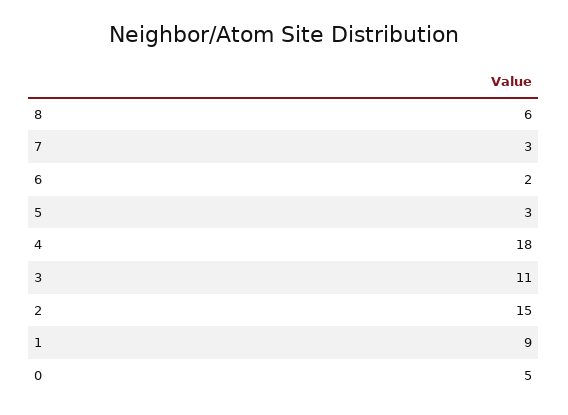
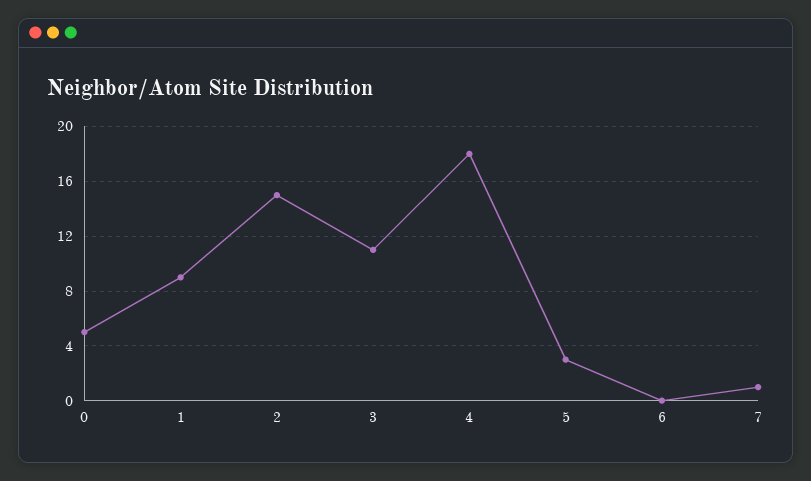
  {
-   "8": 6,
-   "7": 3,
+   "7": 1,
-   "6": 2,
+   "6": 0,
    "5": 3,
    "4": 18,
    "3": 11,
    "2": 15,
    "1": 9,
    "0": 5
  }

